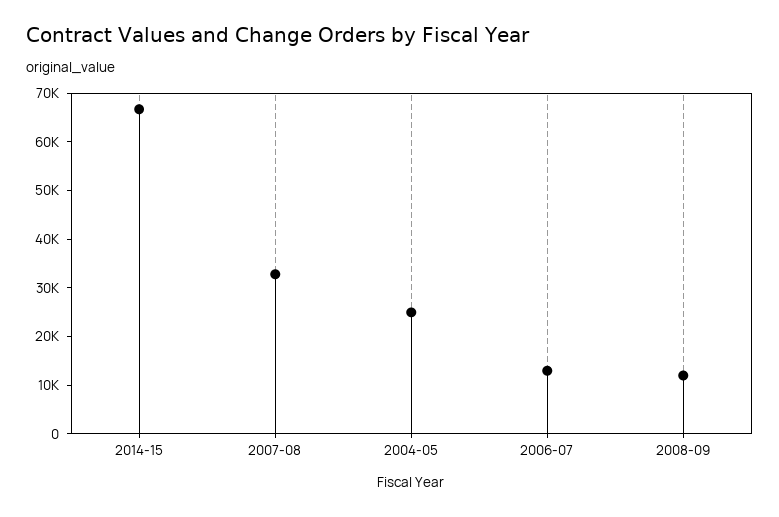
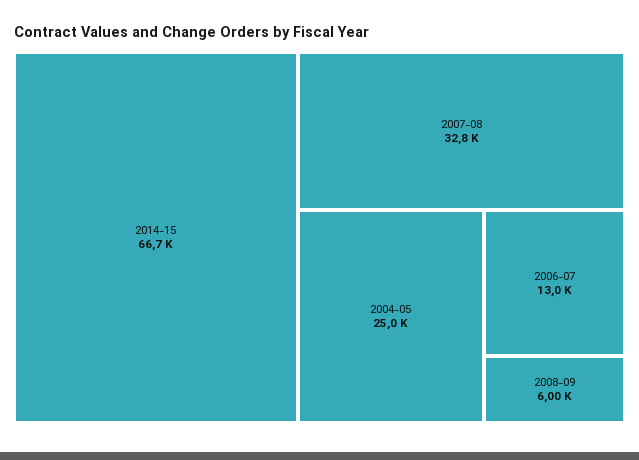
  {
    "2014-15": 66700,
    "2007-08": 32800,
    "2004-05": 25000,
    "2006-07": 13000,
-   "2008-09": 12000
+   "2008-09": 6000
  }

